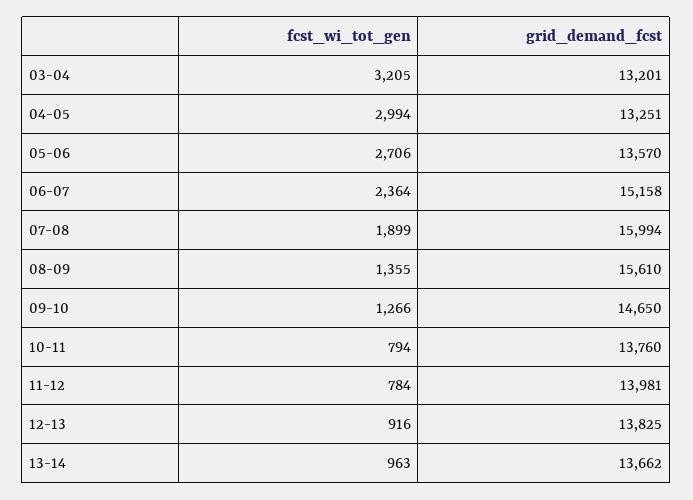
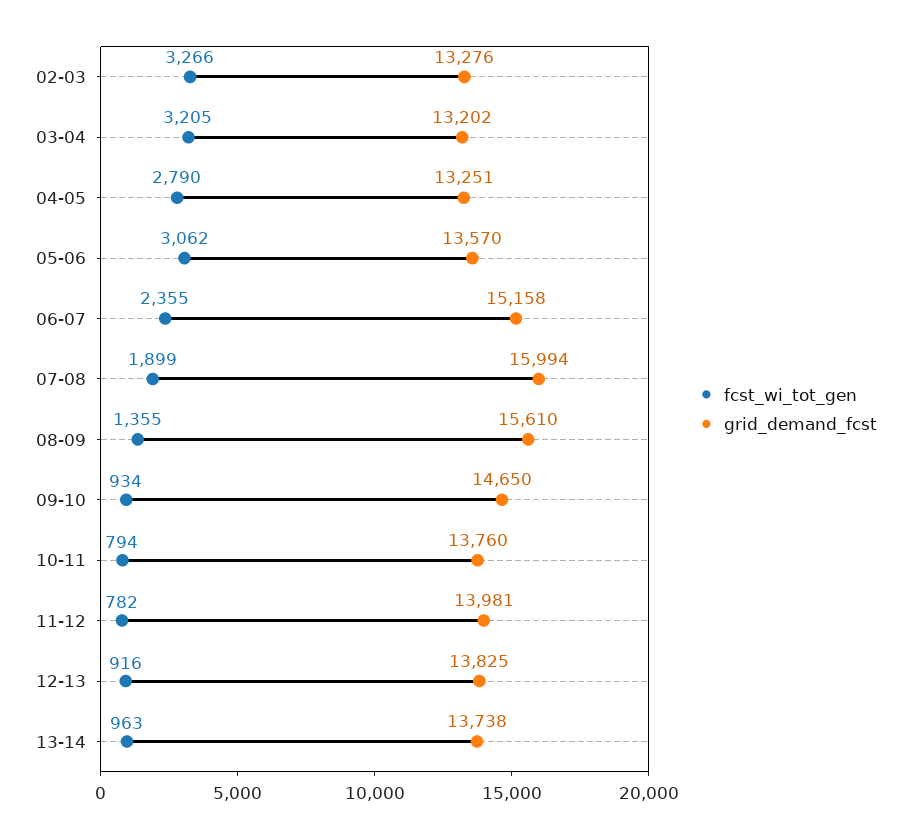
  {
    "fcst_wi_tot_gen": {
      "03-04": 3205,
-     "04-05": 2994,
+     "04-05": 2790,
-     "05-06": 2706,
+     "05-06": 3062,
-     "06-07": 2364,
+     "06-07": 2355,
      "07-08": 1899,
      "08-09": 1355,
-     "09-10": 1266,
+     "09-10": 934,
      "10-11": 794,
-     "11-12": 784,
+     "11-12": 782,
      "12-13": 916,
-     "13-14": 963
+     "13-14": 963,
+     "02-03": 3266
    },
    "grid_demand_fcst": {
-     "03-04": 13201,
+     "03-04": 13202,
      "04-05": 13251,
      "05-06": 13570,
      "06-07": 15158,
      "07-08": 15994,
      "08-09": 15610,
      "09-10": 14650,
      "10-11": 13760,
      "11-12": 13981,
      "12-13": 13825,
-     "13-14": 13662
+     "13-14": 13738,
+     "02-03": 13276
    }
  }

